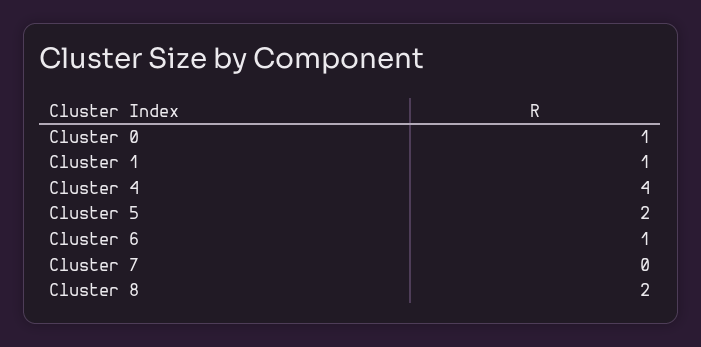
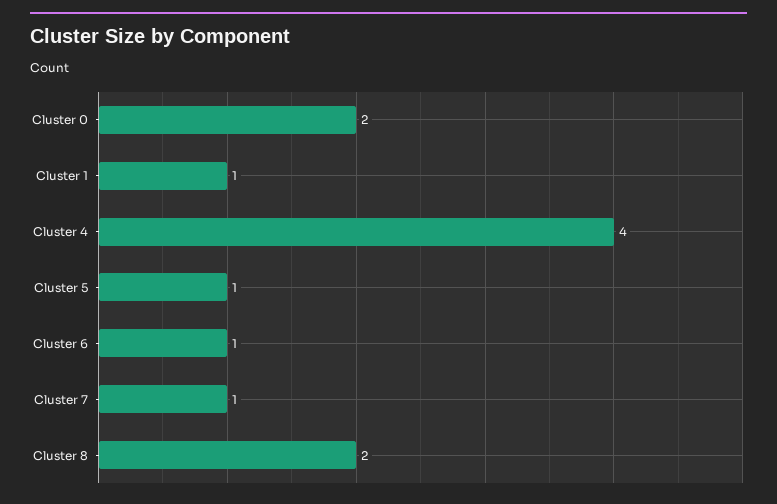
  {
-   "Cluster 0": 1,
+   "Cluster 0": 2,
    "Cluster 1": 1,
    "Cluster 4": 4,
-   "Cluster 5": 2,
+   "Cluster 5": 1,
    "Cluster 6": 1,
-   "Cluster 7": 0,
+   "Cluster 7": 1,
    "Cluster 8": 2
  }

